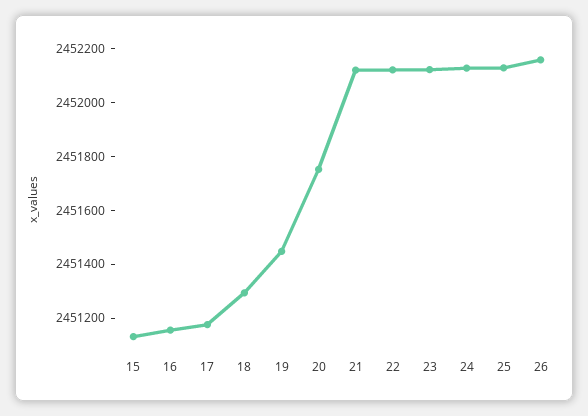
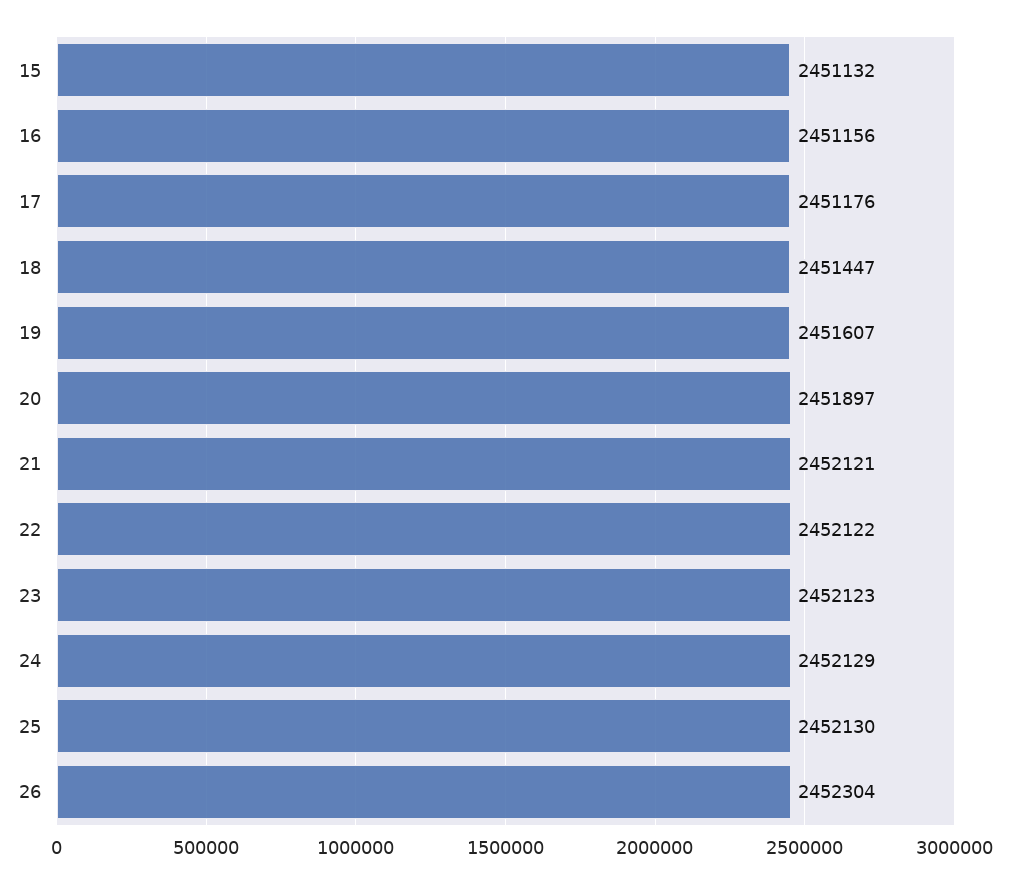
  {
    "15": 2451132,
    "16": 2451156,
    "17": 2451176,
-   "18": 2451300,
+   "18": 2451447,
-   "19": 2451450,
+   "19": 2451607,
-   "20": 2451750,
+   "20": 2451897,
    "21": 2452121,
    "22": 2452122,
    "23": 2452123,
    "24": 2452129,
    "25": 2452130,
-   "26": 2452150
+   "26": 2452304
  }

